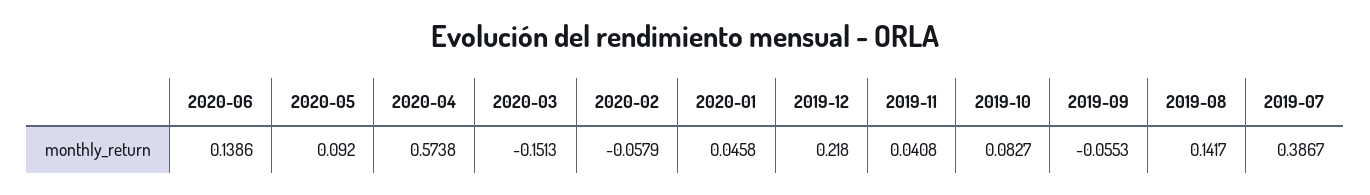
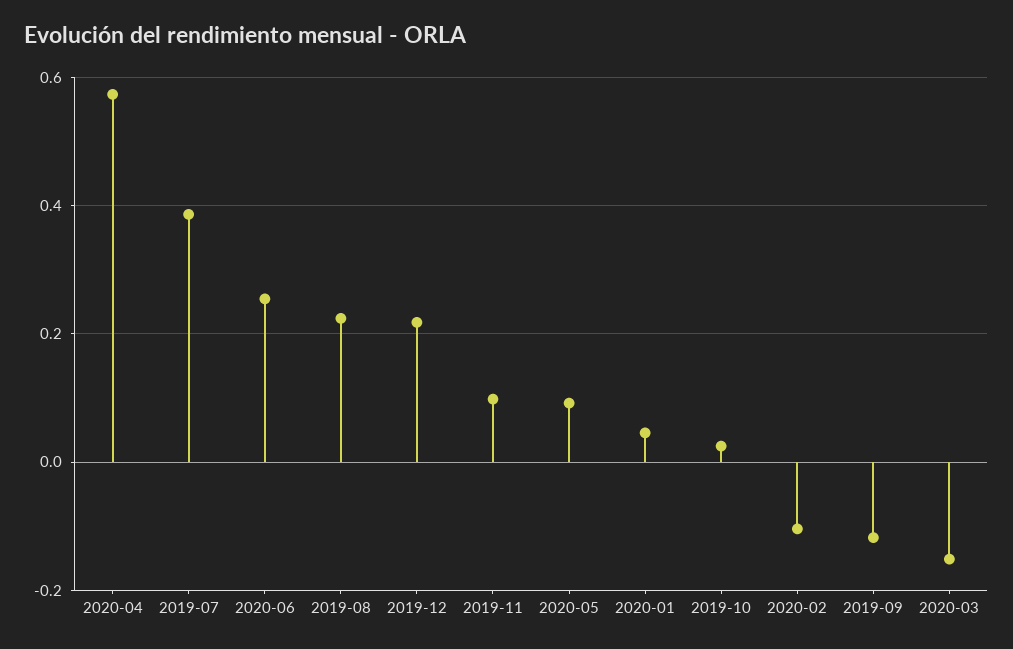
  {
-   "2020-06": 0.1386,
+   "2020-06": 0.26,
    "2020-05": 0.092,
    "2020-04": 0.5738,
    "2020-03": -0.1513,
-   "2020-02": -0.0579,
+   "2020-02": -0.1,
    "2020-01": 0.0458,
    "2019-12": 0.218,
-   "2019-11": 0.0408,
+   "2019-11": 0.1,
-   "2019-10": 0.0827,
+   "2019-10": 0.02,
-   "2019-09": -0.0553,
+   "2019-09": -0.12,
-   "2019-08": 0.1417,
+   "2019-08": 0.22,
    "2019-07": 0.3867
  }

